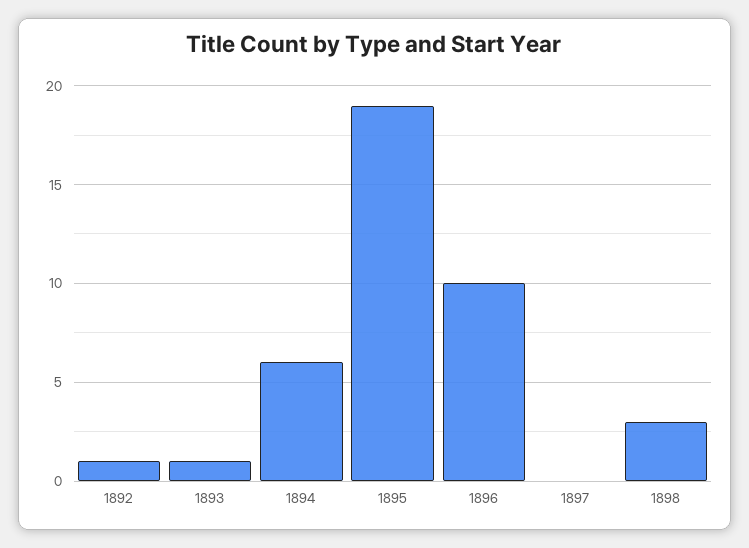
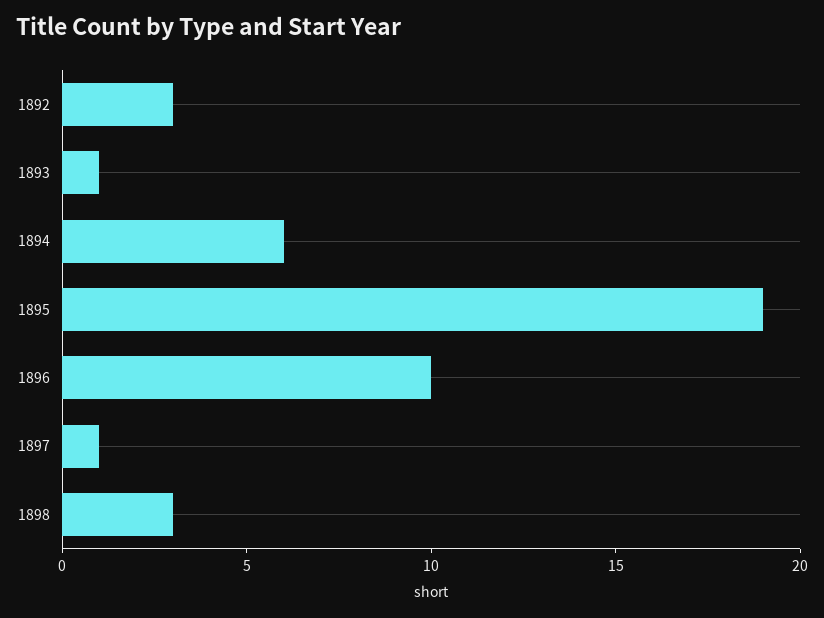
  {
-   "1892": 1,
+   "1892": 3,
    "1893": 1,
    "1894": 6,
    "1895": 19,
    "1896": 10,
-   "1897": 0,
+   "1897": 1,
    "1898": 3
  }

